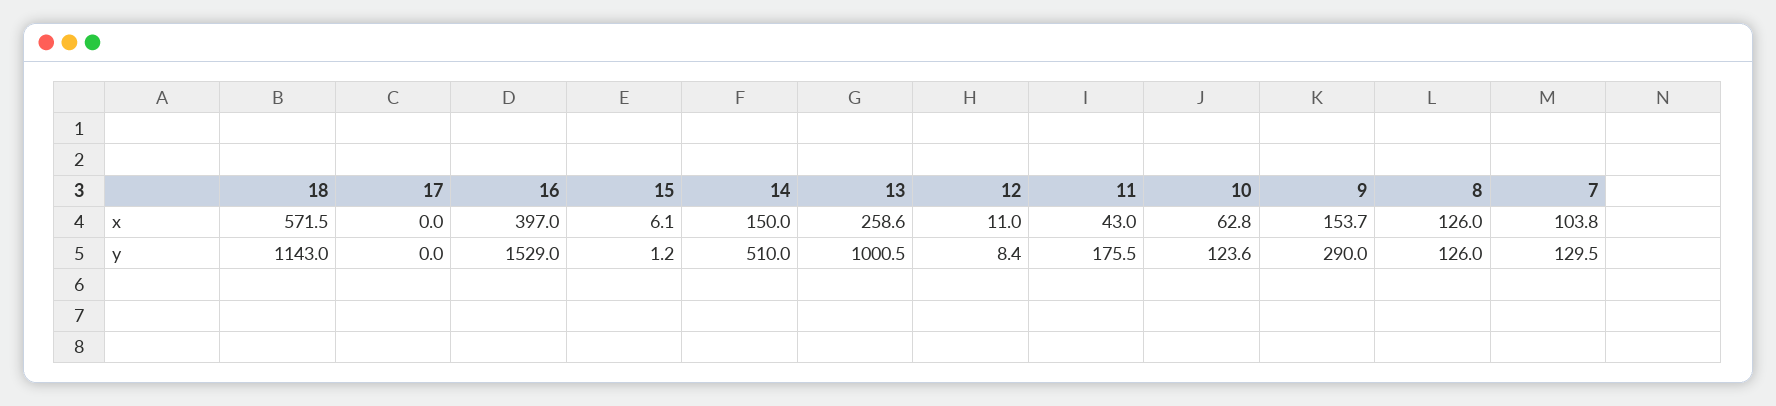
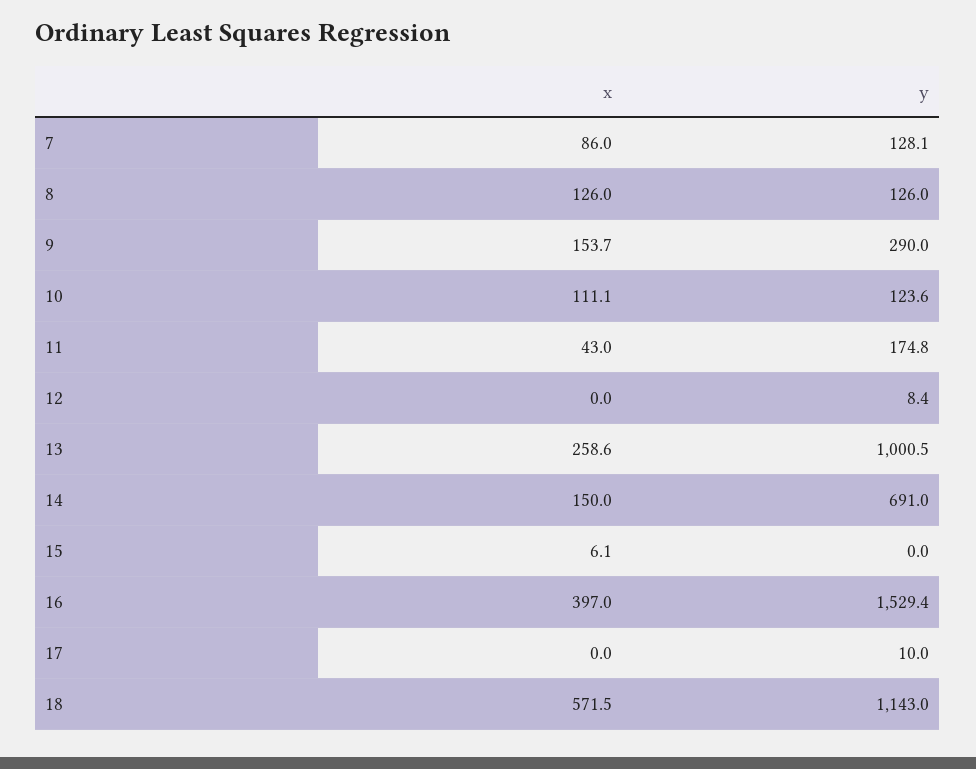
  {
    "18": {
      "x": 571.5,
      "y": 1143
    },
    "17": {
      "x": 0,
-     "y": 0
+     "y": 10
    },
    "16": {
      "x": 397,
-     "y": 1529
+     "y": 1529.4
    },
    "15": {
      "x": 6.1,
-     "y": 1.2
+     "y": 0
    },
    "14": {
      "x": 150,
-     "y": 510
+     "y": 691
    },
    "13": {
      "x": 258.6,
      "y": 1000.5
    },
    "12": {
-     "x": 11,
+     "x": 0,
      "y": 8.4
    },
    "11": {
      "x": 43,
-     "y": 175.5
+     "y": 174.8
    },
    "10": {
-     "x": 62.8,
+     "x": 111.1,
      "y": 123.6
    },
    "9": {
      "x": 153.7,
      "y": 290
    },
    "8": {
      "x": 126,
      "y": 126
    },
    "7": {
-     "x": 103.8,
+     "x": 86,
-     "y": 129.5
+     "y": 128.1
    }
  }

